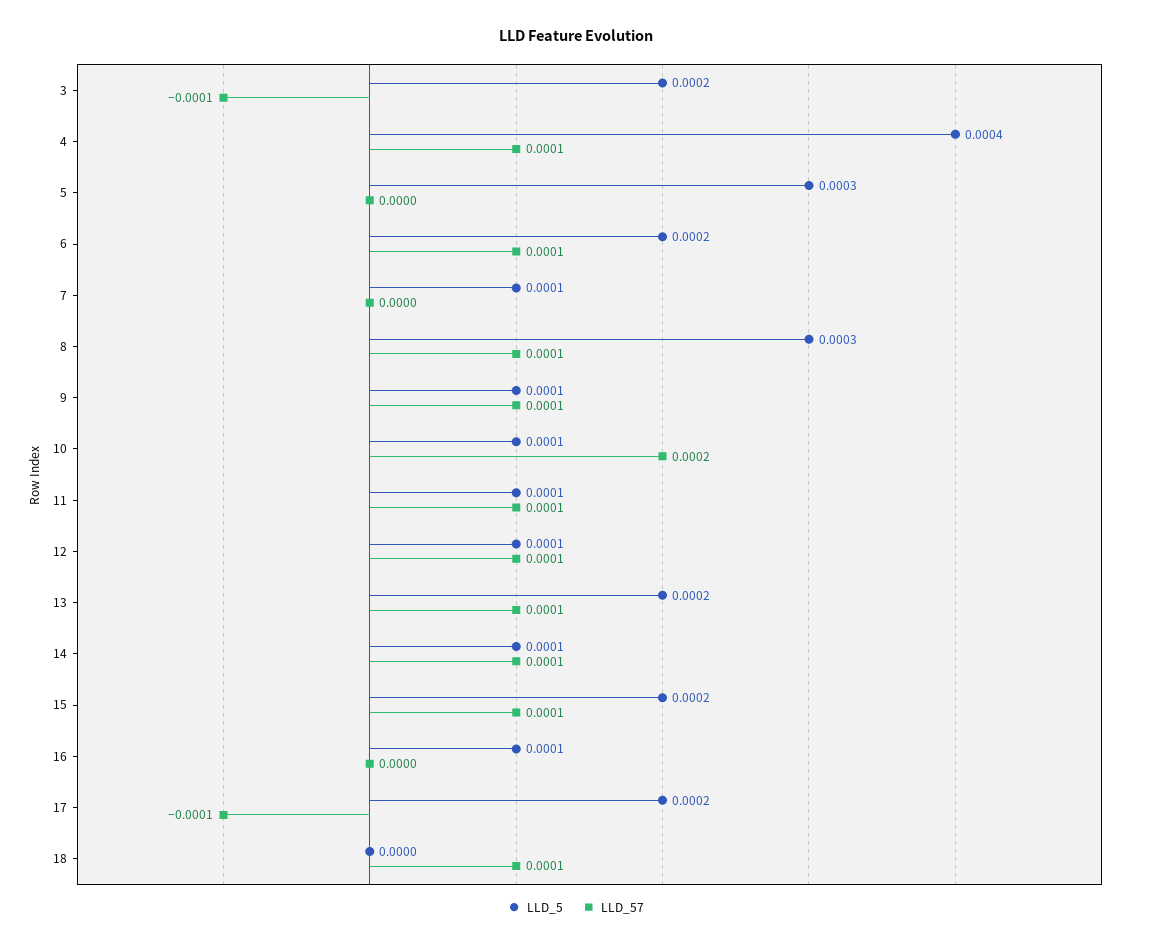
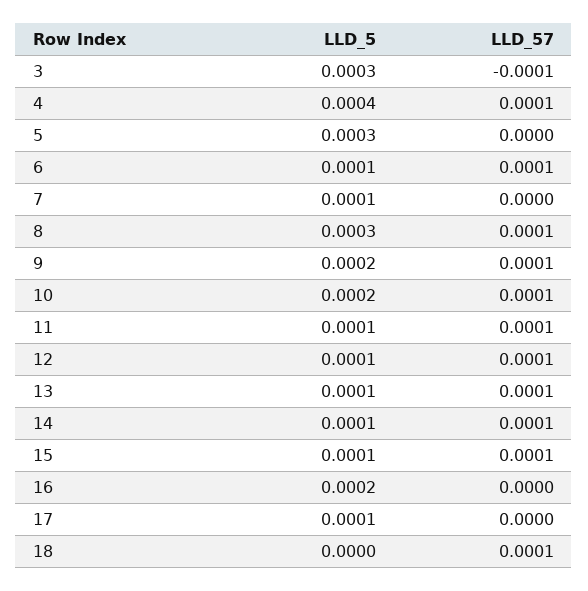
  {
    "LLD_5": {
-     "3": 0.0002,
+     "3": 0.0003,
      "4": 0.0004,
      "5": 0.0003,
-     "6": 0.0002,
+     "6": 0.0001,
      "7": 0.0001,
      "8": 0.0003,
-     "9": 0.0001,
+     "9": 0.0002,
-     "10": 0.0001,
+     "10": 0.0002,
      "11": 0.0001,
      "12": 0.0001,
-     "13": 0.0002,
+     "13": 0.0001,
      "14": 0.0001,
-     "15": 0.0002,
+     "15": 0.0001,
-     "16": 0.0001,
+     "16": 0.0002,
-     "17": 0.0002,
+     "17": 0.0001,
      "18": 0
    },
    "LLD_57": {
      "3": -0.0001,
      "4": 0.0001,
      "5": 0,
      "6": 0.0001,
      "7": 0,
      "8": 0.0001,
      "9": 0.0001,
-     "10": 0.0002,
+     "10": 0.0001,
      "11": 0.0001,
      "12": 0.0001,
      "13": 0.0001,
      "14": 0.0001,
      "15": 0.0001,
      "16": 0,
-     "17": -0.0001,
+     "17": 0,
      "18": 0.0001
    }
  }

